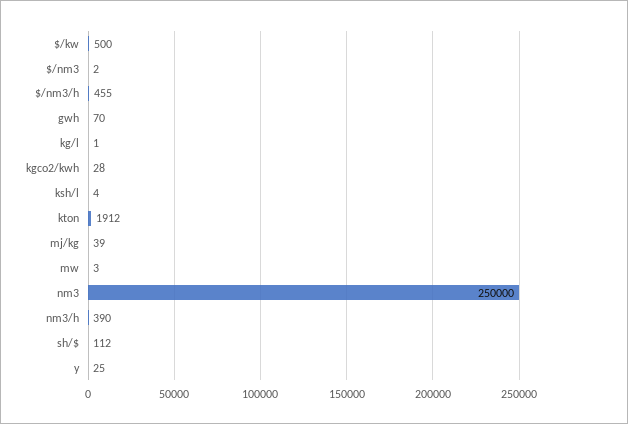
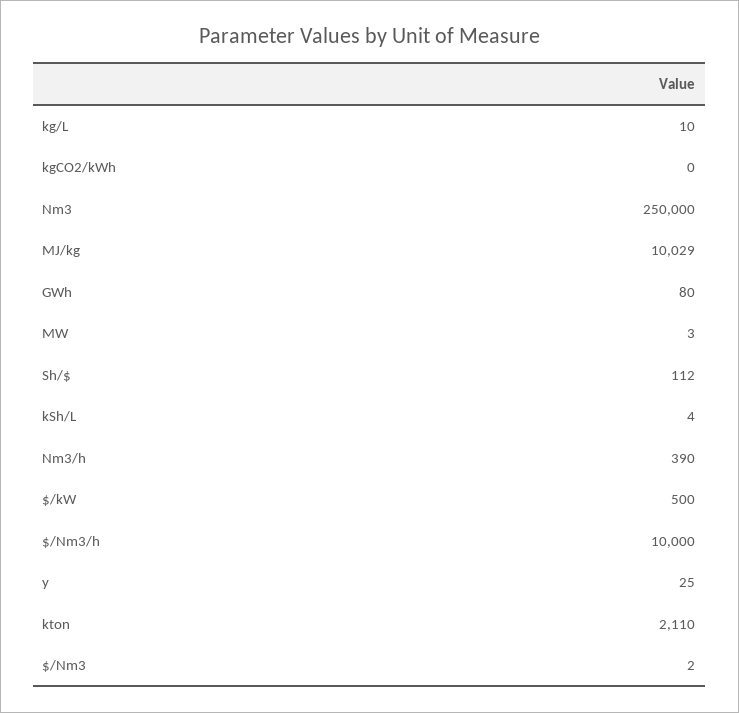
  {
    "$/kw": 500,
    "$/nm3": 2,
-   "$/nm3/h": 455,
+   "$/nm3/h": 10000,
-   "gwh": 70,
+   "gwh": 80,
-   "kg/l": 1,
+   "kg/l": 10,
-   "kgco2/kwh": 28,
+   "kgco2/kwh": 0,
    "ksh/l": 4,
-   "kton": 1912,
+   "kton": 2110,
-   "mj/kg": 39,
+   "mj/kg": 10029,
    "mw": 3,
    "nm3": 250000,
    "nm3/h": 390,
    "sh/$": 112,
    "y": 25
  }

